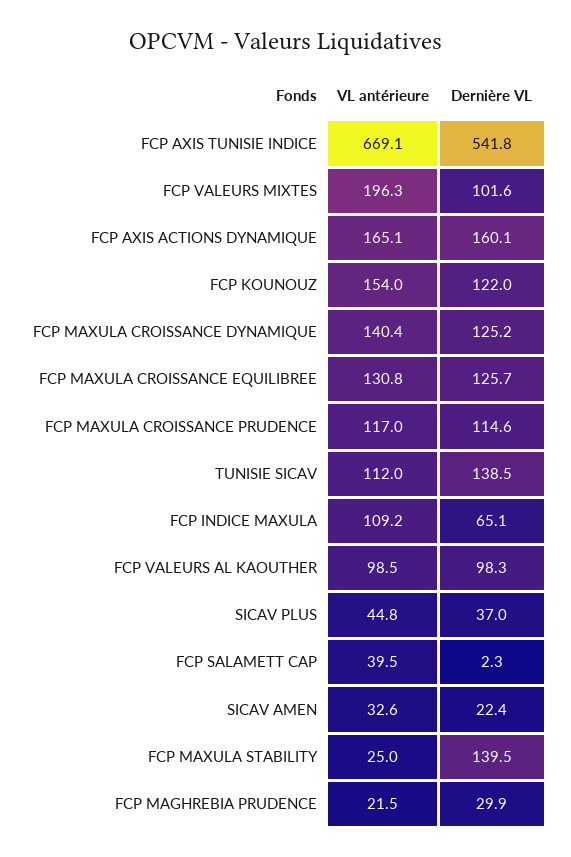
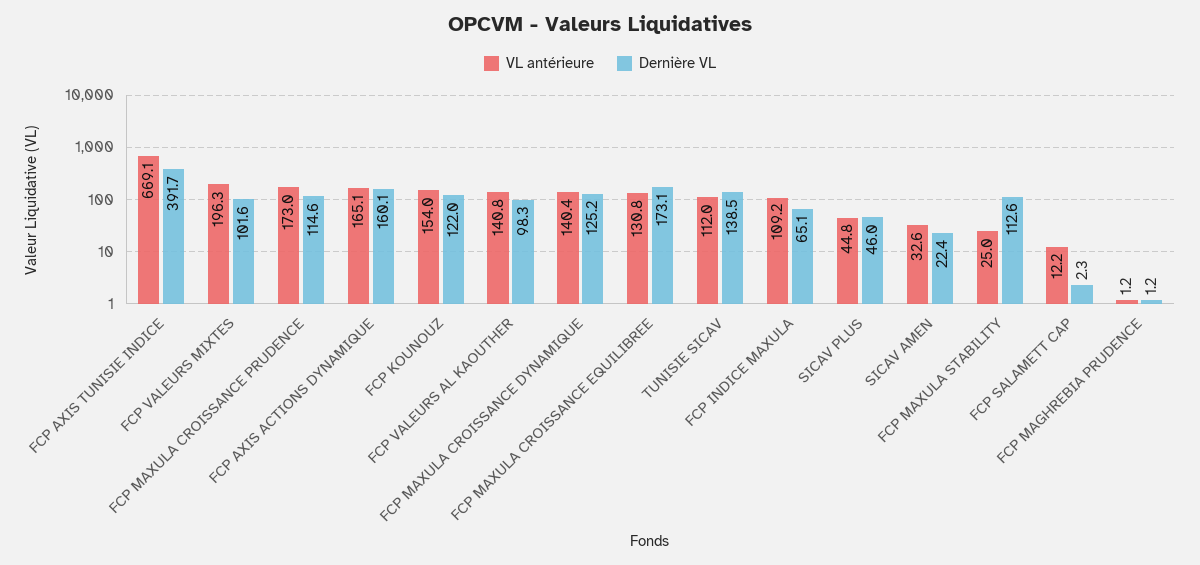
  {
    "VL antérieure": {
      "FCP AXIS TUNISIE INDICE": 669.1,
      "FCP VALEURS MIXTES": 196.3,
      "FCP AXIS ACTIONS DYNAMIQUE": 165.1,
      "FCP KOUNOUZ": 154,
      "FCP MAXULA CROISSANCE DYNAMIQUE": 140.4,
      "FCP MAXULA CROISSANCE EQUILIBREE": 130.8,
-     "FCP MAXULA CROISSANCE PRUDENCE": 117,
+     "FCP MAXULA CROISSANCE PRUDENCE": 173,
      "TUNISIE SICAV": 112,
      "FCP INDICE MAXULA": 109.2,
-     "FCP VALEURS AL KAOUTHER": 98.5,
+     "FCP VALEURS AL KAOUTHER": 140.8,
      "SICAV PLUS": 44.8,
-     "FCP SALAMETT CAP": 39.5,
+     "FCP SALAMETT CAP": 12.2,
      "SICAV AMEN": 32.6,
      "FCP MAXULA STABILITY": 25,
-     "FCP MAGHREBIA PRUDENCE": 21.5
+     "FCP MAGHREBIA PRUDENCE": 1.2
    },
    "Dernière VL": {
-     "FCP AXIS TUNISIE INDICE": 541.8,
+     "FCP AXIS TUNISIE INDICE": 391.7,
      "FCP VALEURS MIXTES": 101.6,
      "FCP AXIS ACTIONS DYNAMIQUE": 160.1,
      "FCP KOUNOUZ": 122,
      "FCP MAXULA CROISSANCE DYNAMIQUE": 125.2,
-     "FCP MAXULA CROISSANCE EQUILIBREE": 125.7,
+     "FCP MAXULA CROISSANCE EQUILIBREE": 173.1,
      "FCP MAXULA CROISSANCE PRUDENCE": 114.6,
      "TUNISIE SICAV": 138.5,
      "FCP INDICE MAXULA": 65.1,
      "FCP VALEURS AL KAOUTHER": 98.3,
-     "SICAV PLUS": 37,
+     "SICAV PLUS": 46,
      "FCP SALAMETT CAP": 2.3,
      "SICAV AMEN": 22.4,
-     "FCP MAXULA STABILITY": 139.5,
+     "FCP MAXULA STABILITY": 112.6,
-     "FCP MAGHREBIA PRUDENCE": 29.9
+     "FCP MAGHREBIA PRUDENCE": 1.2
    }
  }

